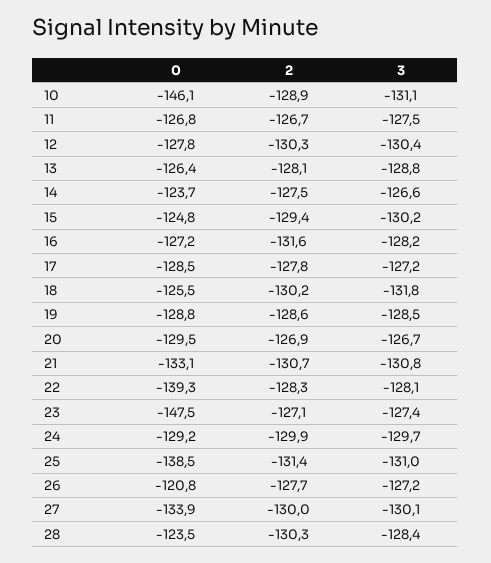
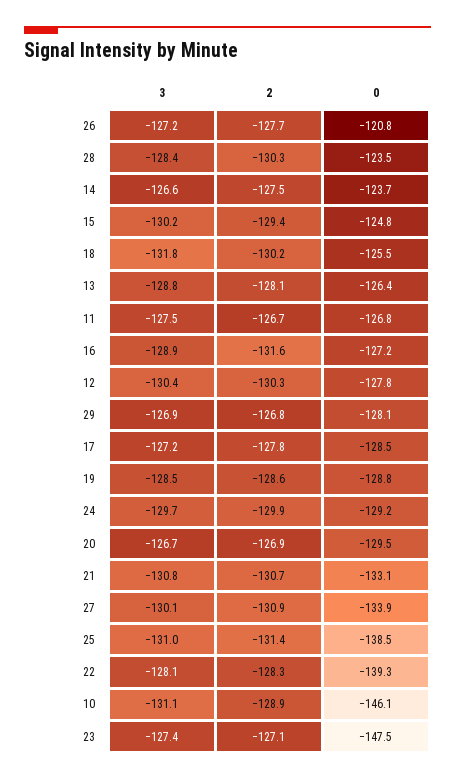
  {
    "0": {
      "10": -146.1,
      "11": -126.8,
      "12": -127.8,
      "13": -126.4,
      "14": -123.7,
      "15": -124.8,
      "16": -127.2,
      "17": -128.5,
      "18": -125.5,
      "19": -128.8,
      "20": -129.5,
      "21": -133.1,
      "22": -139.3,
      "23": -147.5,
      "24": -129.2,
      "25": -138.5,
      "26": -120.8,
      "27": -133.9,
-     "28": -123.5
+     "28": -123.5,
+     "29": -128.1
    },
    "2": {
      "10": -128.9,
      "11": -126.7,
      "12": -130.3,
      "13": -128.1,
      "14": -127.5,
      "15": -129.4,
      "16": -131.6,
      "17": -127.8,
      "18": -130.2,
      "19": -128.6,
      "20": -126.9,
      "21": -130.7,
      "22": -128.3,
      "23": -127.1,
      "24": -129.9,
      "25": -131.4,
      "26": -127.7,
-     "27": -130,
+     "27": -130.9,
-     "28": -130.3
+     "28": -130.3,
+     "29": -126.8
    },
    "3": {
      "10": -131.1,
      "11": -127.5,
      "12": -130.4,
      "13": -128.8,
      "14": -126.6,
      "15": -130.2,
-     "16": -128.2,
+     "16": -128.9,
      "17": -127.2,
      "18": -131.8,
      "19": -128.5,
      "20": -126.7,
      "21": -130.8,
      "22": -128.1,
      "23": -127.4,
      "24": -129.7,
      "25": -131,
      "26": -127.2,
      "27": -130.1,
-     "28": -128.4
+     "28": -128.4,
+     "29": -126.9
    }
  }

